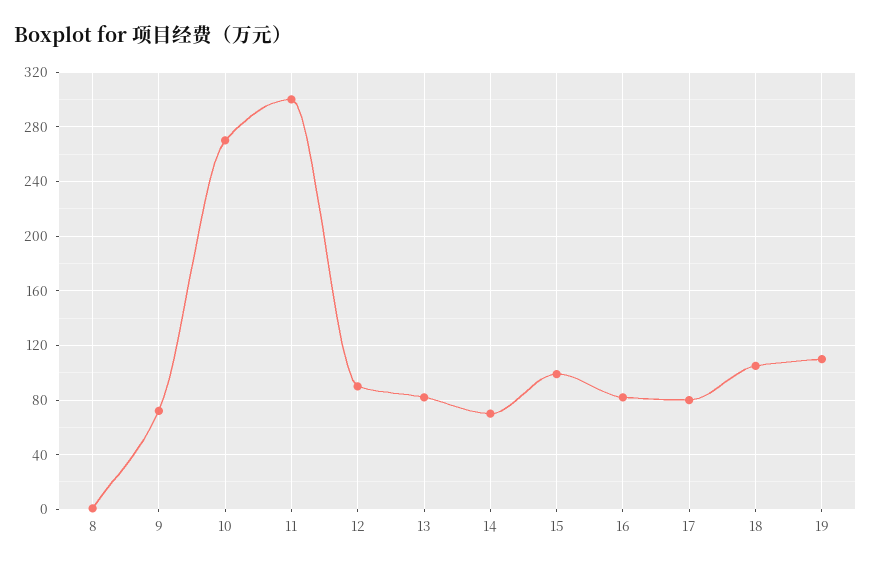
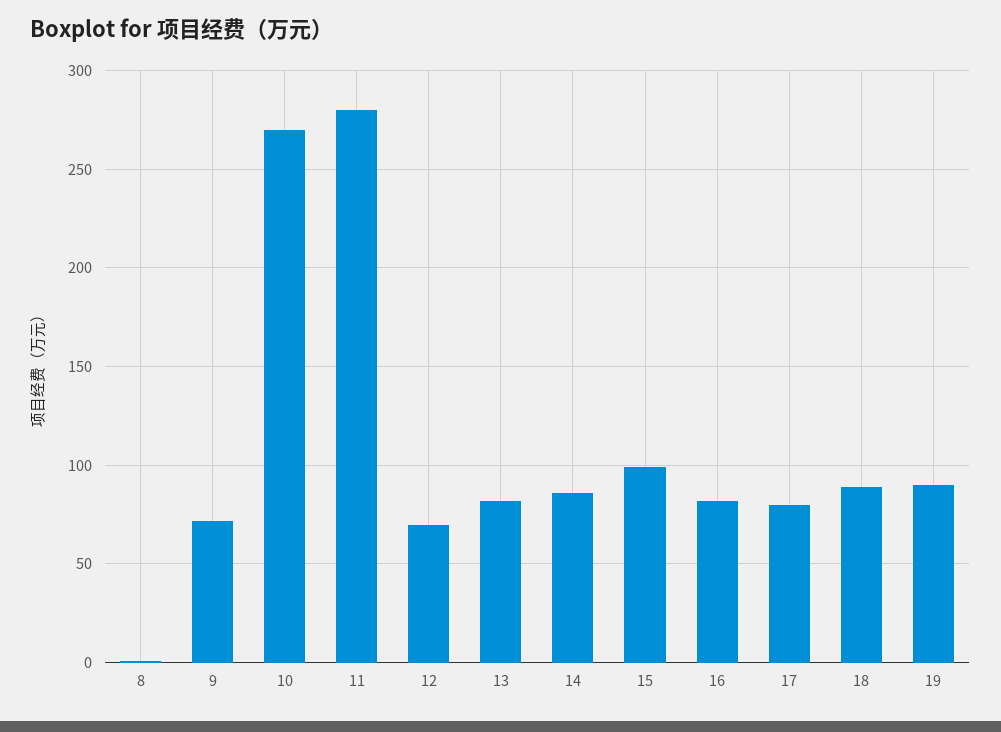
  {
    "8": 0,
    "9": 70,
    "10": 270,
-   "11": 300,
+   "11": 280,
-   "12": 90,
+   "12": 70,
    "13": 80,
-   "14": 70,
+   "14": 85,
    "15": 100,
    "16": 80,
    "17": 80,
-   "18": 105,
+   "18": 90,
-   "19": 110
+   "19": 90
  }

